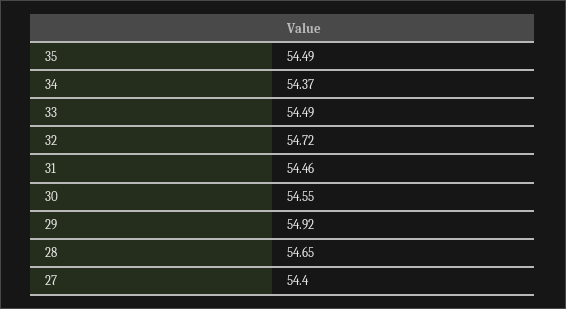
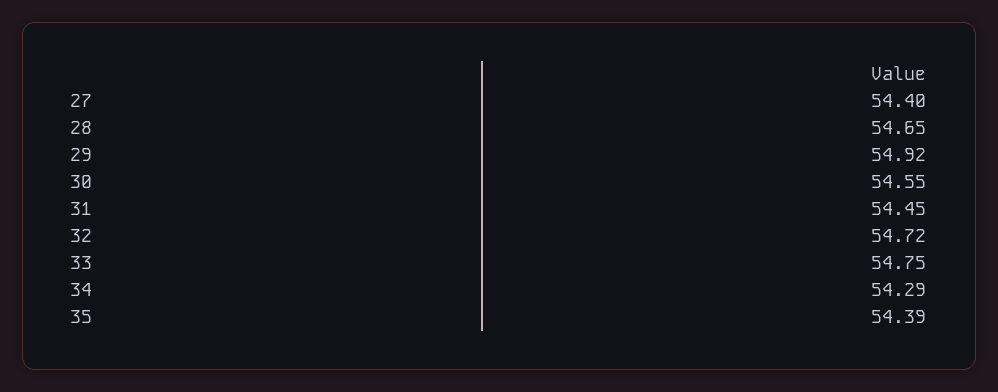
  {
-   "35": 54.49,
+   "35": 54.39,
-   "34": 54.37,
+   "34": 54.29,
-   "33": 54.49,
+   "33": 54.75,
    "32": 54.72,
-   "31": 54.46,
+   "31": 54.45,
    "30": 54.55,
    "29": 54.92,
    "28": 54.65,
    "27": 54.4
  }

